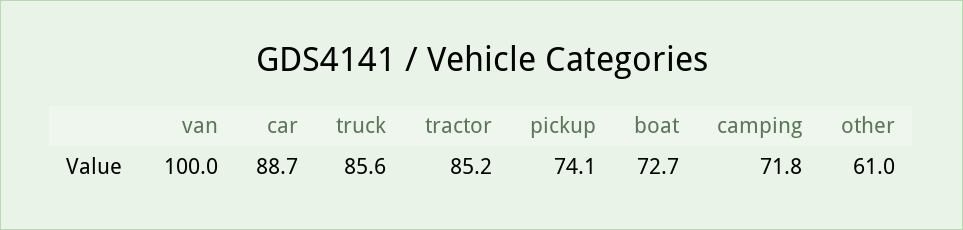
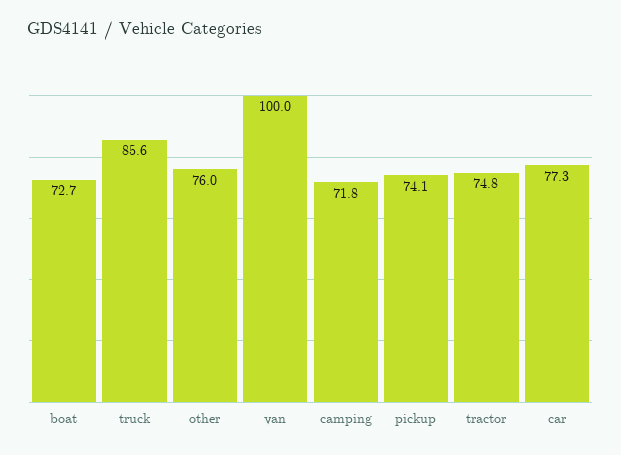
  {
    "van": 100,
-   "car": 88.7,
+   "car": 77.3,
    "truck": 85.6,
-   "tractor": 85.2,
+   "tractor": 74.8,
    "pickup": 74.1,
    "boat": 72.7,
    "camping": 71.8,
-   "other": 61
+   "other": 76
  }

